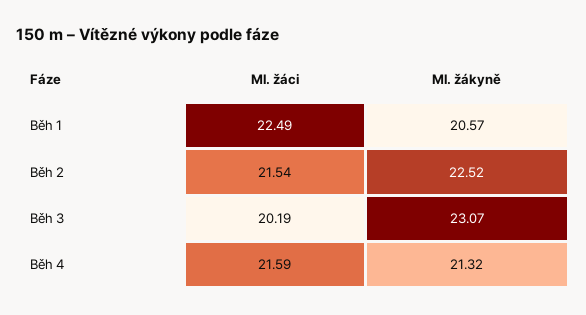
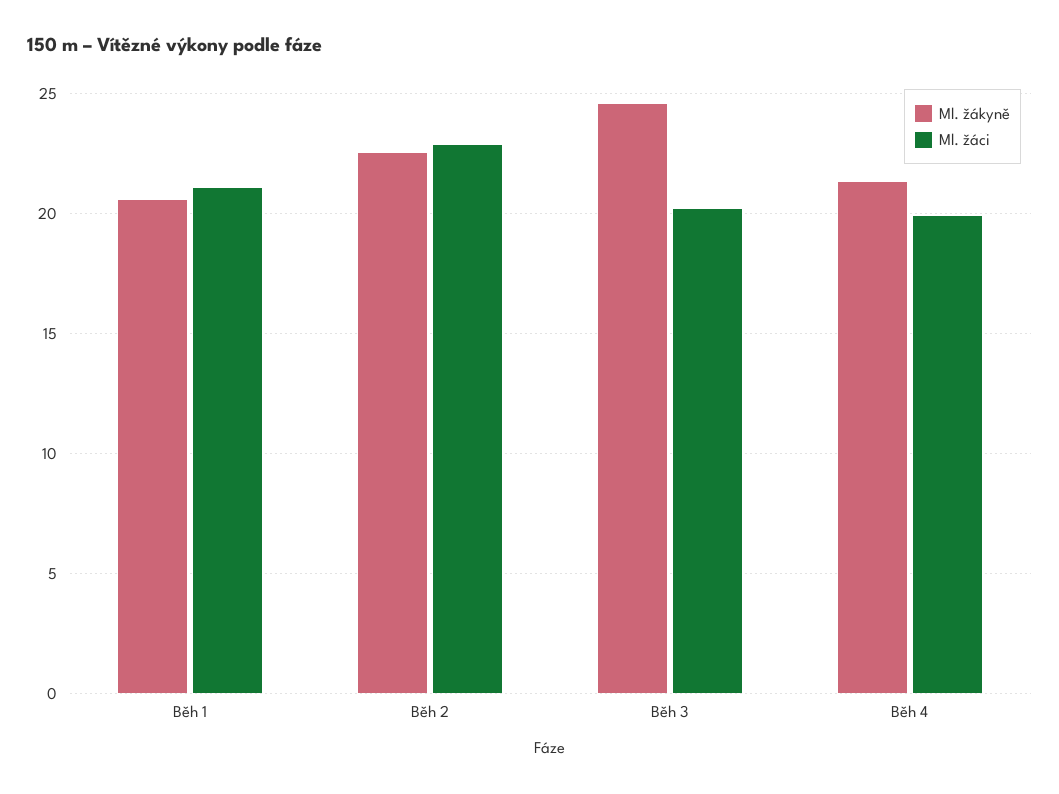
  {
    "Ml. žáci": {
-     "Běh 1": 22.49,
+     "Běh 1": 21,
-     "Běh 2": 21.54,
+     "Běh 2": 23,
      "Běh 3": 20.19,
-     "Běh 4": 21.59
+     "Běh 4": 20
    },
    "Ml. žákyně": {
      "Běh 1": 20.57,
      "Běh 2": 22.52,
-     "Běh 3": 23.07,
+     "Běh 3": 24.5,
      "Běh 4": 21.32
    }
  }

